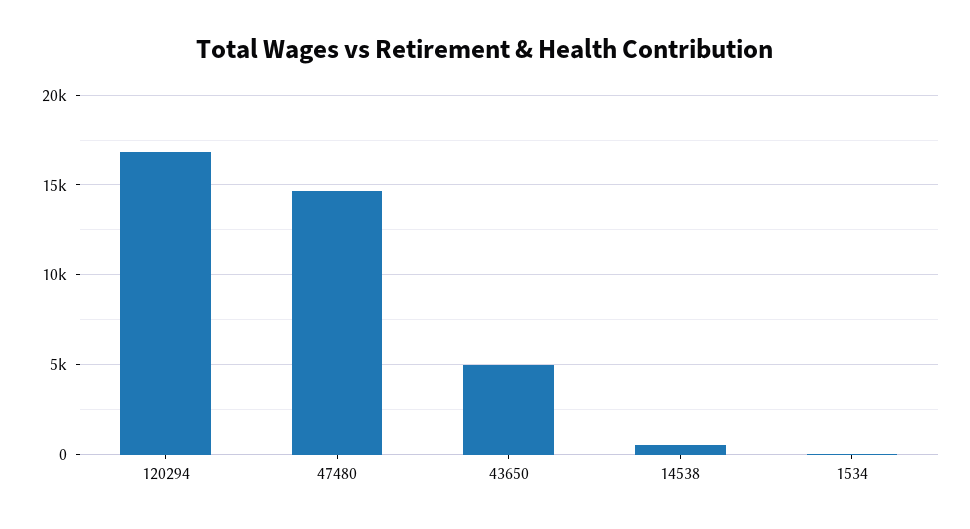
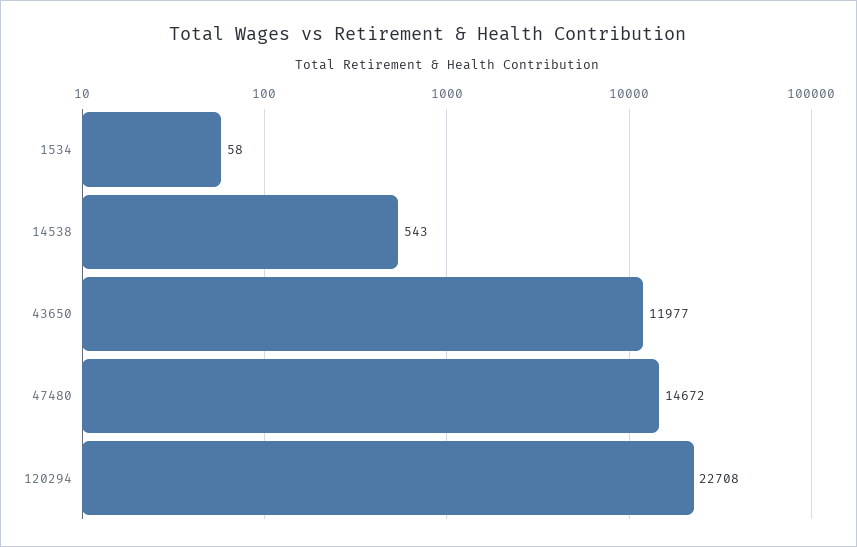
  {
-   "120294": 17000,
+   "120294": 22708,
    "47480": 14672,
-   "43650": 5000,
+   "43650": 11977,
    "14538": 543,
    "1534": 58
  }

